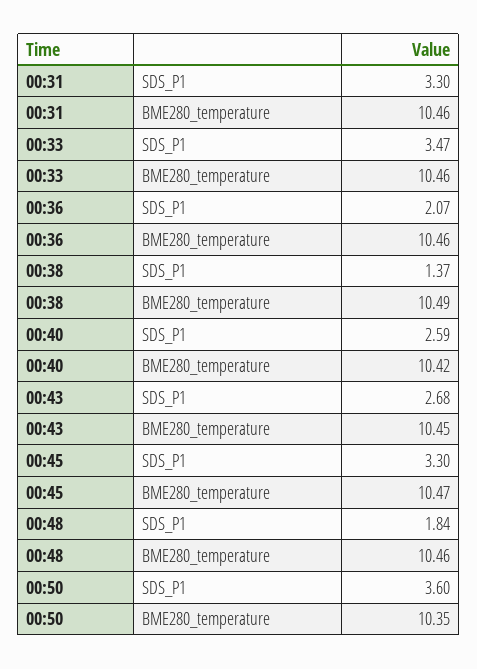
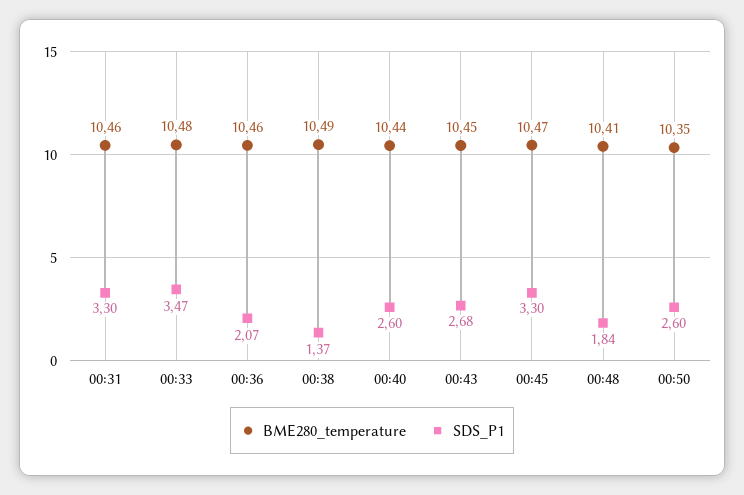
  {
    "SDS_P1": {
      "00:31": 3.3,
      "00:33": 3.47,
      "00:36": 2.07,
      "00:38": 1.37,
-     "00:40": 2.59,
+     "00:40": 2.6,
      "00:43": 2.68,
      "00:45": 3.3,
      "00:48": 1.84,
-     "00:50": 3.6
+     "00:50": 2.6
    },
    "BME280_temperature": {
      "00:31": 10.46,
-     "00:33": 10.46,
+     "00:33": 10.48,
      "00:36": 10.46,
      "00:38": 10.49,
-     "00:40": 10.42,
+     "00:40": 10.44,
      "00:43": 10.45,
      "00:45": 10.47,
-     "00:48": 10.46,
+     "00:48": 10.41,
      "00:50": 10.35
    }
  }

